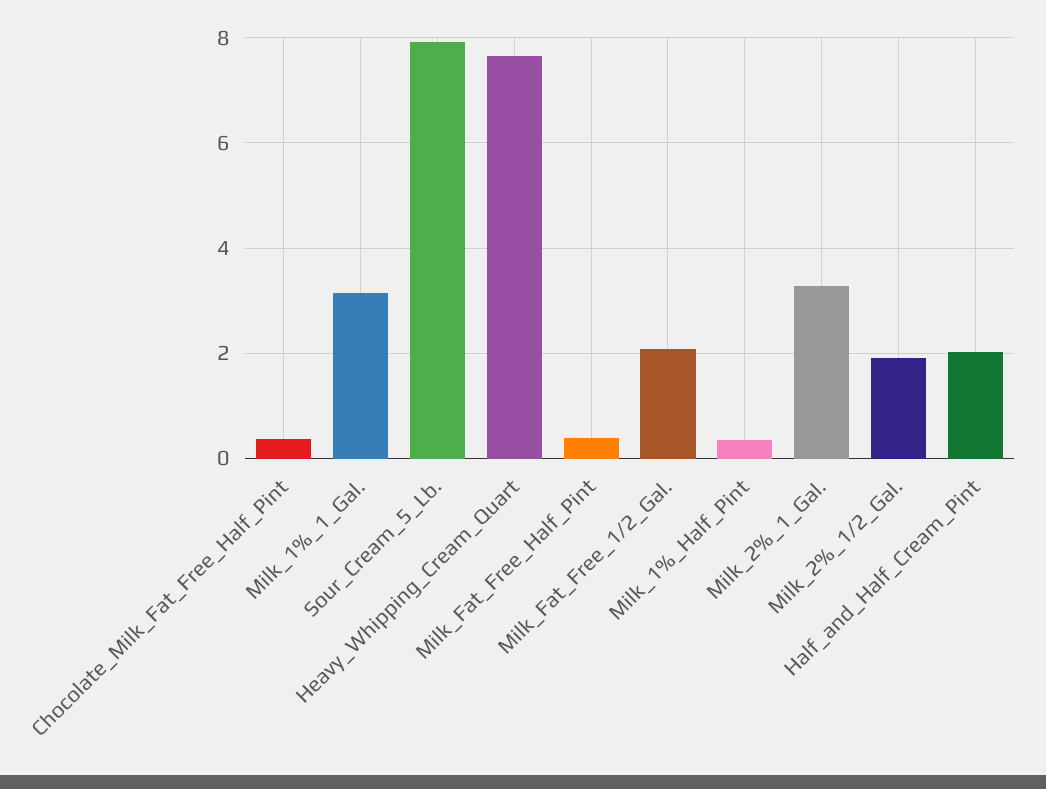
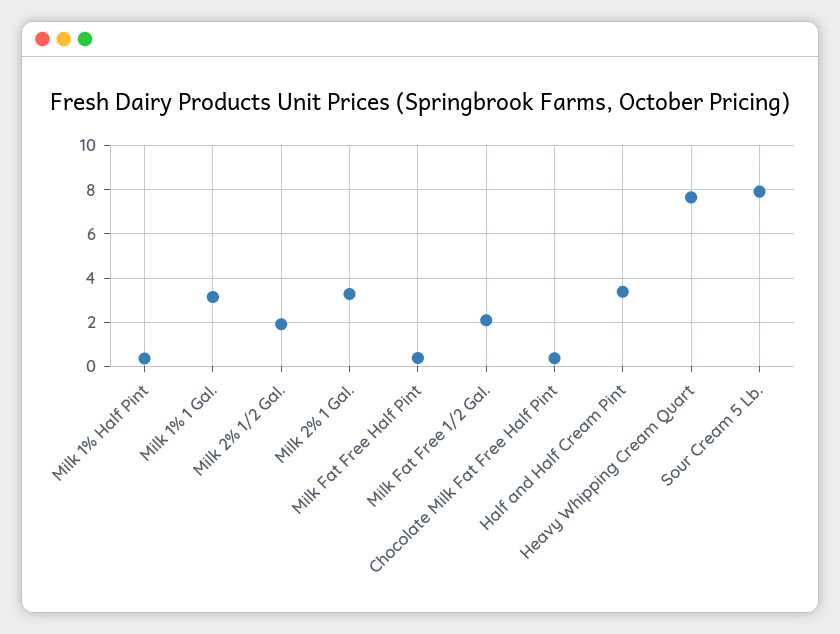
  {
    "Chocolate_Milk_Fat_Free_Half_Pint": 0.4,
    "Milk_1%_1_Gal.": 3.2,
    "Sour_Cream_5_Lb.": 8,
    "Heavy_Whipping_Cream_Quart": 7.6,
    "Milk_Fat_Free_Half_Pint": 0.4,
    "Milk_Fat_Free_1/2_Gal.": 2,
    "Milk_1%_Half_Pint": 0.4,
    "Milk_2%_1_Gal.": 3.2,
    "Milk_2%_1/2_Gal.": 2,
-   "Half_and_Half_Cream_Pint": 2
+   "Half_and_Half_Cream_Pint": 3.5
  }

